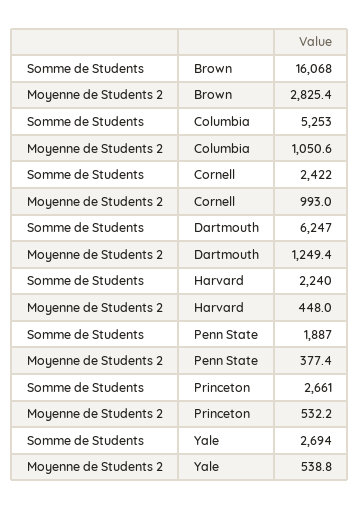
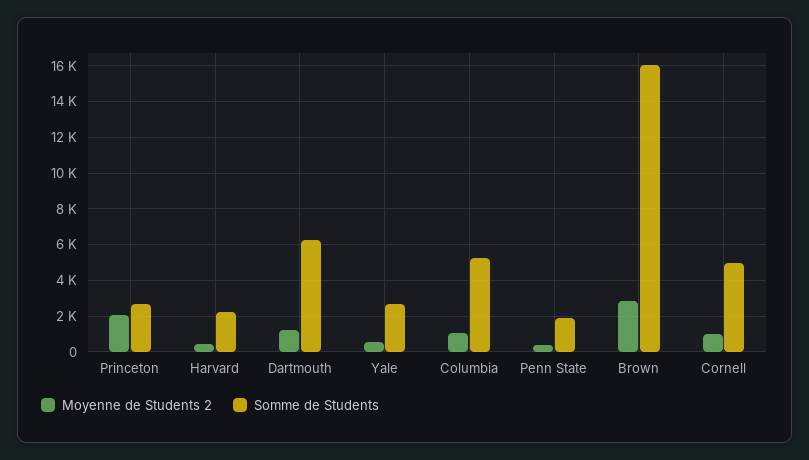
  {
    "Somme de Students": {
      "Brown": 16068,
      "Columbia": 5253,
-     "Cornell": 2422,
+     "Cornell": 5000,
      "Dartmouth": 6247,
      "Harvard": 2240,
      "Penn State": 1887,
      "Princeton": 2661,
      "Yale": 2694
    },
    "Moyenne de Students 2": {
      "Brown": 2825.4,
      "Columbia": 1050.6,
      "Cornell": 993,
      "Dartmouth": 1249.4,
      "Harvard": 448,
      "Penn State": 377.4,
-     "Princeton": 532.2,
+     "Princeton": 2000,
      "Yale": 538.8
    }
  }

